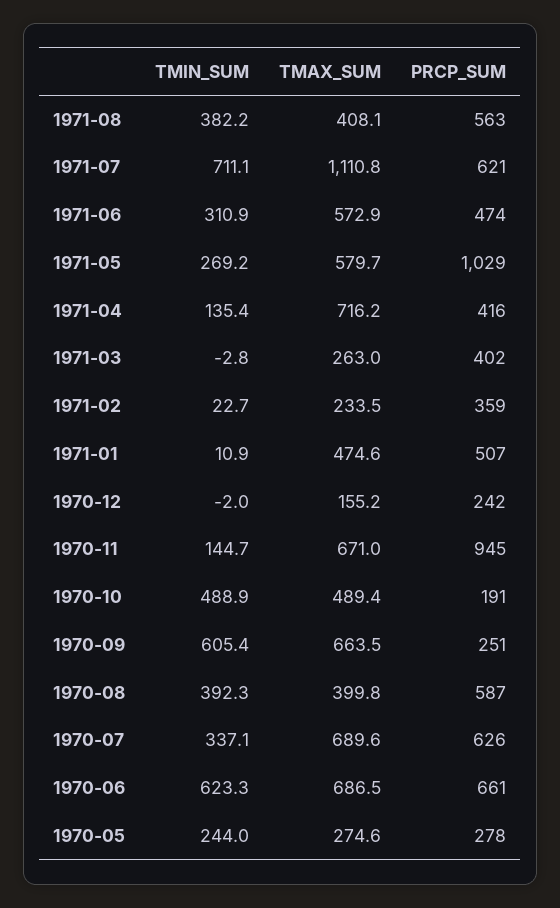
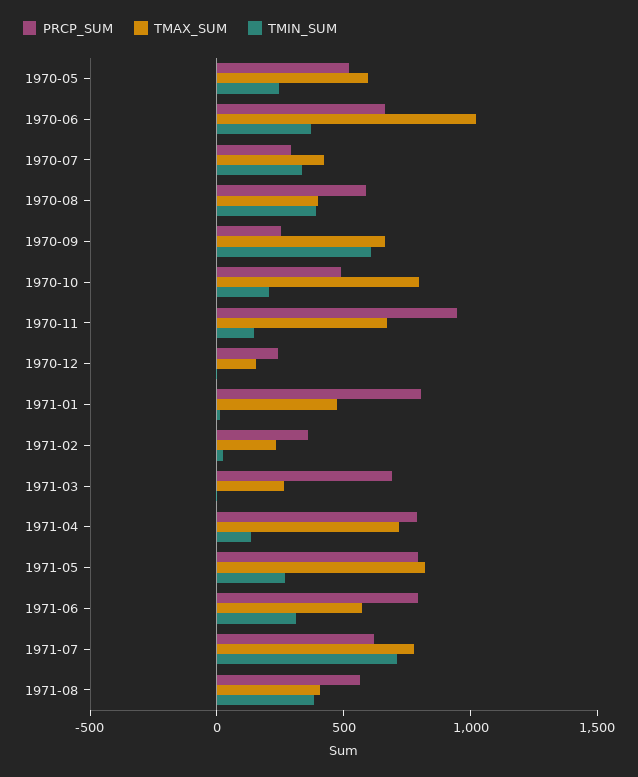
  {
    "TMIN_SUM": {
      "1971-08": 382.2,
      "1971-07": 711.1,
      "1971-06": 310.9,
      "1971-05": 269.2,
      "1971-04": 135.4,
      "1971-03": -2.8,
      "1971-02": 22.7,
      "1971-01": 10.9,
      "1970-12": -2,
      "1970-11": 144.7,
-     "1970-10": 488.9,
+     "1970-10": 200,
      "1970-09": 605.4,
      "1970-08": 392.3,
      "1970-07": 337.1,
-     "1970-06": 623.3,
+     "1970-06": 400,
      "1970-05": 244
    },
    "TMAX_SUM": {
      "1971-08": 408.1,
-     "1971-07": 1110.8,
+     "1971-07": 800,
      "1971-06": 572.9,
-     "1971-05": 579.7,
+     "1971-05": 800,
      "1971-04": 716.2,
      "1971-03": 263,
      "1971-02": 233.5,
      "1971-01": 474.6,
      "1970-12": 155.2,
      "1970-11": 671,
-     "1970-10": 489.4,
+     "1970-10": 800,
      "1970-09": 663.5,
      "1970-08": 399.8,
-     "1970-07": 689.6,
+     "1970-07": 400,
-     "1970-06": 686.5,
+     "1970-06": 1000,
-     "1970-05": 274.6
+     "1970-05": 600
    },
    "PRCP_SUM": {
      "1971-08": 563,
      "1971-07": 621,
-     "1971-06": 474,
+     "1971-06": 800,
-     "1971-05": 1029,
+     "1971-05": 800,
-     "1971-04": 416,
+     "1971-04": 800,
-     "1971-03": 402,
+     "1971-03": 700,
      "1971-02": 359,
-     "1971-01": 507,
+     "1971-01": 800,
      "1970-12": 242,
      "1970-11": 945,
-     "1970-10": 191,
+     "1970-10": 500,
      "1970-09": 251,
      "1970-08": 587,
-     "1970-07": 626,
+     "1970-07": 300,
      "1970-06": 661,
-     "1970-05": 278
+     "1970-05": 500
    }
  }

